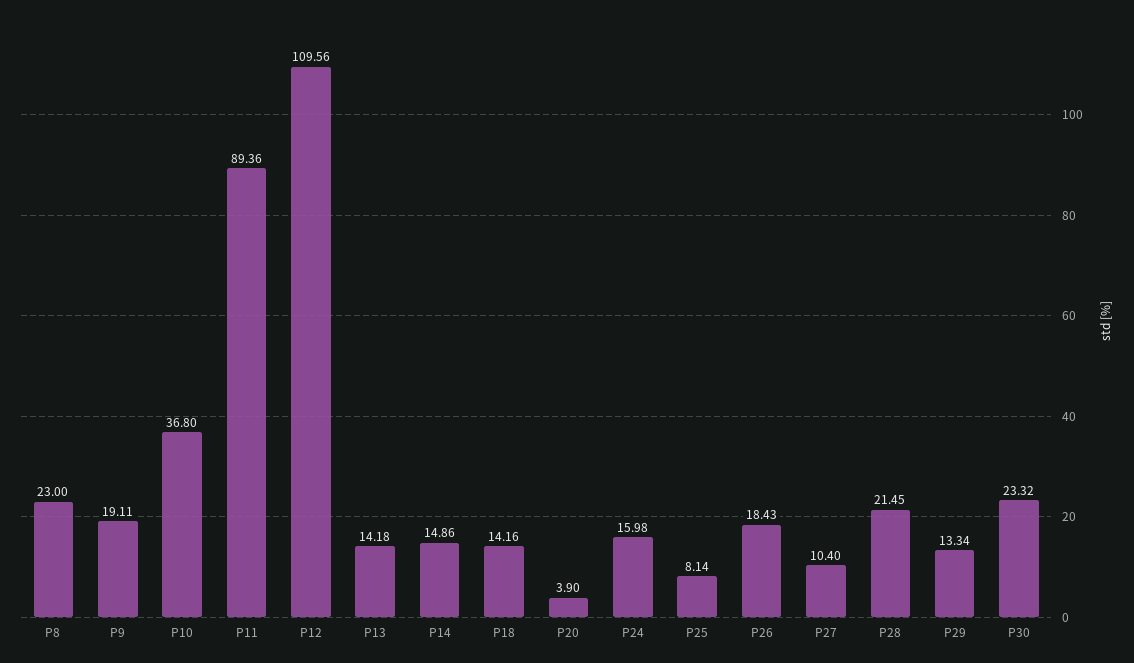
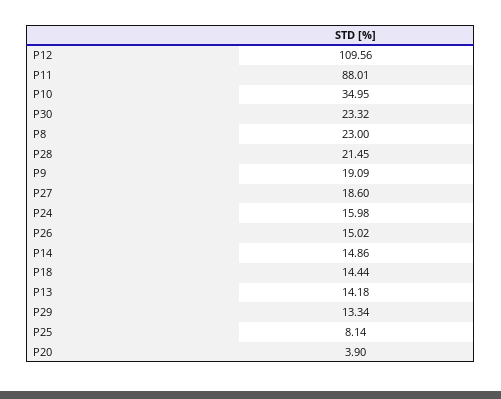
  {
    "P8": 23,
-   "P9": 19.11,
+   "P9": 19.09,
-   "P10": 36.8,
+   "P10": 34.95,
-   "P11": 89.36,
+   "P11": 88.01,
    "P12": 109.56,
    "P13": 14.18,
    "P14": 14.86,
-   "P18": 14.16,
+   "P18": 14.44,
    "P20": 3.9,
    "P24": 15.98,
    "P25": 8.14,
-   "P26": 18.43,
+   "P26": 15.02,
-   "P27": 10.4,
+   "P27": 18.6,
    "P28": 21.45,
    "P29": 13.34,
    "P30": 23.32
  }

